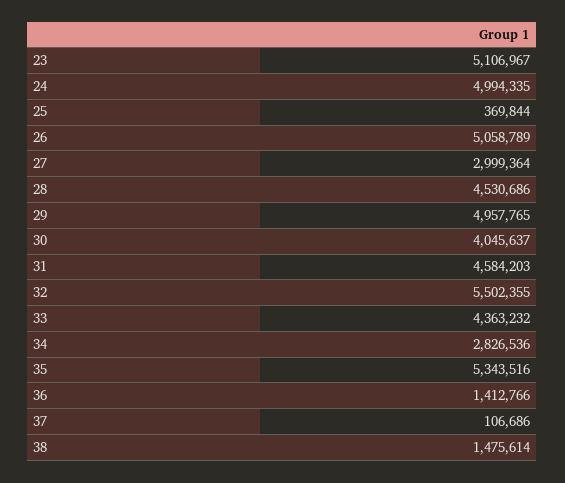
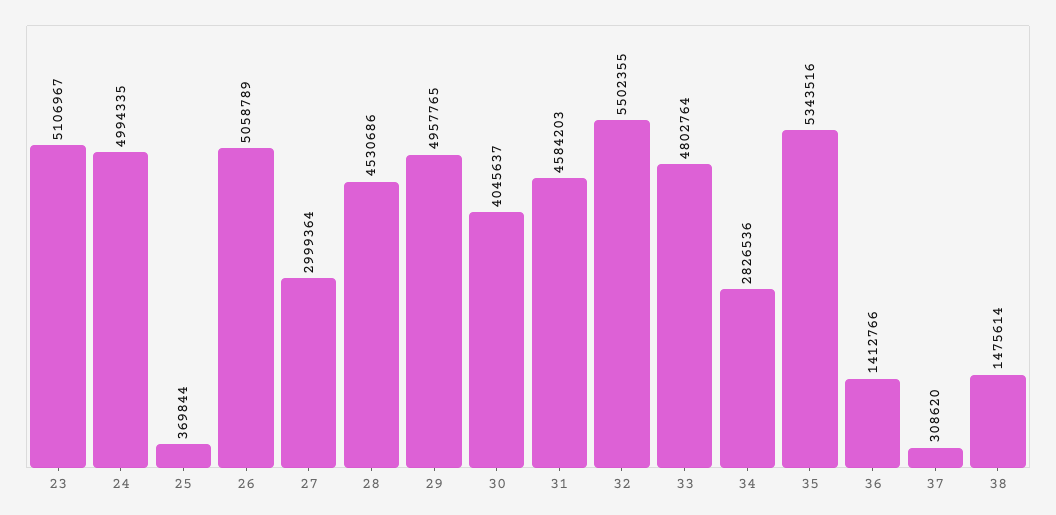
  {
    "23": 5106967,
    "24": 4994335,
    "25": 369844,
    "26": 5058789,
    "27": 2999364,
    "28": 4530686,
    "29": 4957765,
    "30": 4045637,
    "31": 4584203,
    "32": 5502355,
-   "33": 4363232,
+   "33": 4802764,
    "34": 2826536,
    "35": 5343516,
    "36": 1412766,
-   "37": 106686,
+   "37": 308620,
    "38": 1475614
  }

